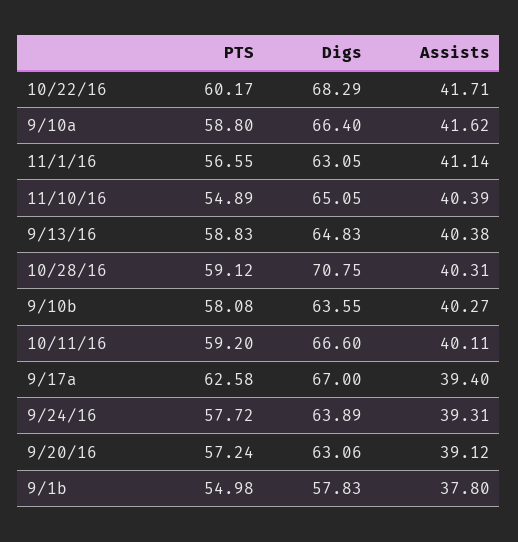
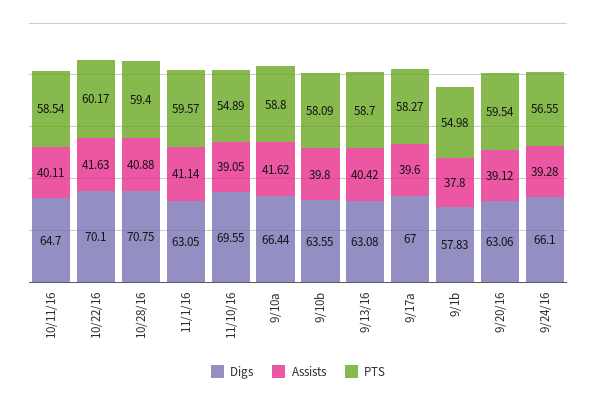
  {
    "PTS": {
      "10/22/16": 60.17,
      "9/10a": 58.8,
-     "11/1/16": 56.55,
+     "11/1/16": 59.57,
      "11/10/16": 54.89,
-     "9/13/16": 58.83,
+     "9/13/16": 58.7,
-     "10/28/16": 59.12,
+     "10/28/16": 59.4,
-     "9/10b": 58.08,
+     "9/10b": 58.09,
-     "10/11/16": 59.2,
+     "10/11/16": 58.54,
-     "9/17a": 62.58,
+     "9/17a": 58.27,
-     "9/24/16": 57.72,
+     "9/24/16": 56.55,
-     "9/20/16": 57.24,
+     "9/20/16": 59.54,
      "9/1b": 54.98
    },
    "Digs": {
-     "10/22/16": 68.29,
+     "10/22/16": 70.1,
-     "9/10a": 66.4,
+     "9/10a": 66.44,
      "11/1/16": 63.05,
-     "11/10/16": 65.05,
+     "11/10/16": 69.55,
-     "9/13/16": 64.83,
+     "9/13/16": 63.08,
      "10/28/16": 70.75,
      "9/10b": 63.55,
-     "10/11/16": 66.6,
+     "10/11/16": 64.7,
      "9/17a": 67,
-     "9/24/16": 63.89,
+     "9/24/16": 66.1,
      "9/20/16": 63.06,
      "9/1b": 57.83
    },
    "Assists": {
-     "10/22/16": 41.71,
+     "10/22/16": 41.63,
      "9/10a": 41.62,
      "11/1/16": 41.14,
-     "11/10/16": 40.39,
+     "11/10/16": 39.05,
-     "9/13/16": 40.38,
+     "9/13/16": 40.42,
-     "10/28/16": 40.31,
+     "10/28/16": 40.88,
-     "9/10b": 40.27,
+     "9/10b": 39.8,
      "10/11/16": 40.11,
-     "9/17a": 39.4,
+     "9/17a": 39.6,
-     "9/24/16": 39.31,
+     "9/24/16": 39.28,
      "9/20/16": 39.12,
      "9/1b": 37.8
    }
  }

